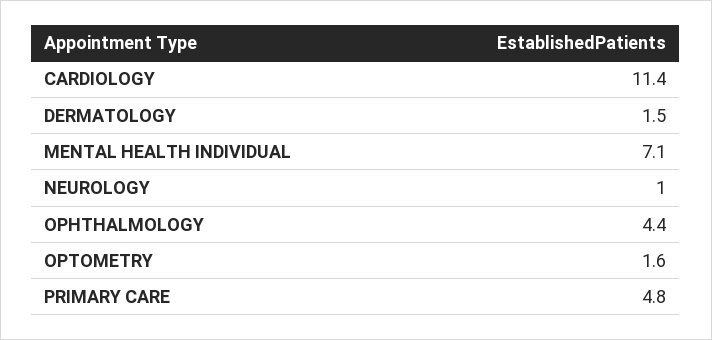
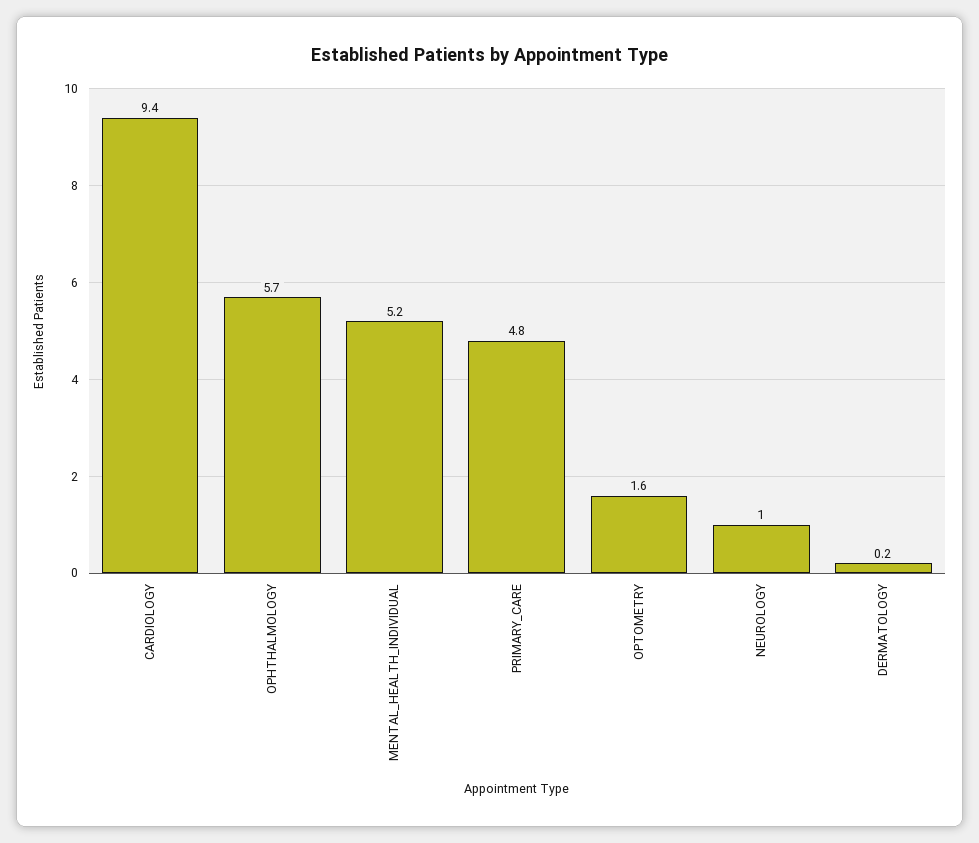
  {
-   "CARDIOLOGY": 11.4,
+   "CARDIOLOGY": 9.4,
-   "DERMATOLOGY": 1.5,
+   "DERMATOLOGY": 0.2,
-   "MENTAL HEALTH INDIVIDUAL": 7.1,
+   "MENTAL HEALTH INDIVIDUAL": 5.2,
    "NEUROLOGY": 1,
-   "OPHTHALMOLOGY": 4.4,
+   "OPHTHALMOLOGY": 5.7,
    "OPTOMETRY": 1.6,
    "PRIMARY CARE": 4.8
  }

